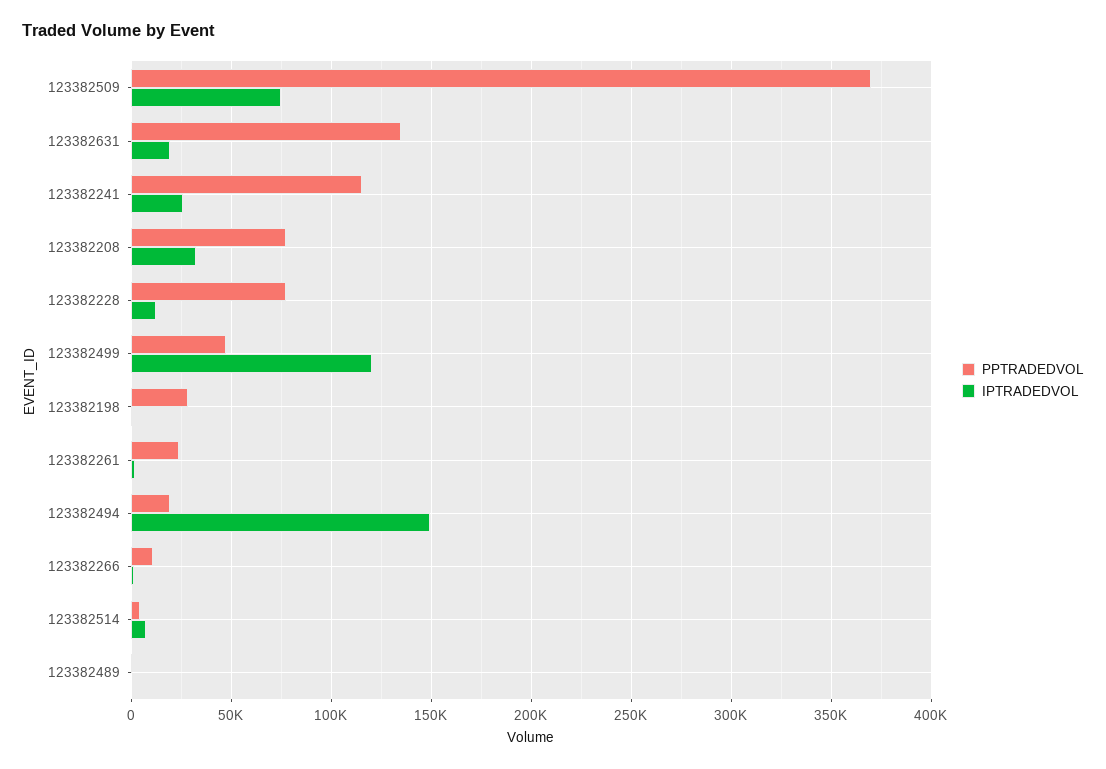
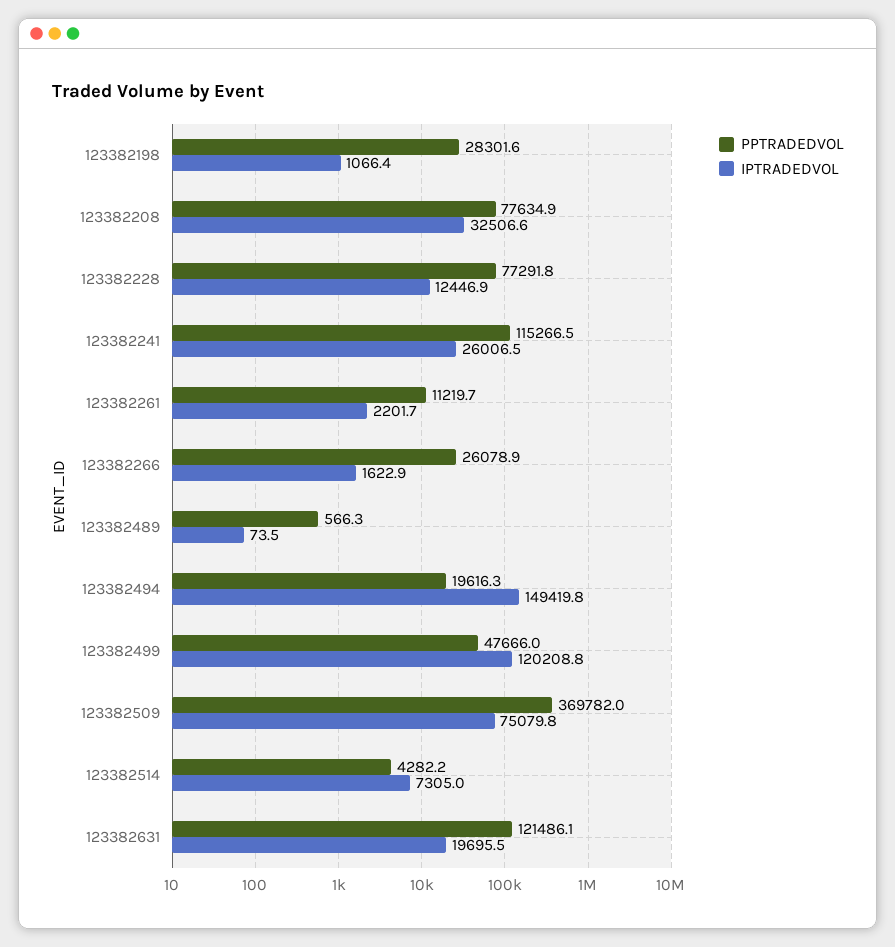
  {
    "PPTRADEDVOL": {
      "123382509": 369782,
-     "123382631": 135000,
+     "123382631": 121486.1,
      "123382241": 115266.5,
      "123382208": 77634.9,
      "123382228": 77291.8,
      "123382499": 47666,
      "123382198": 28301.6,
-     "123382261": 25000,
+     "123382261": 11219.7,
      "123382494": 19616.3,
-     "123382266": 10000,
+     "123382266": 26078.9,
      "123382514": 4282.2,
      "123382489": 566.3
    },
    "IPTRADEDVOL": {
      "123382509": 75079.8,
      "123382631": 19695.5,
      "123382241": 26006.5,
      "123382208": 32506.6,
      "123382228": 12446.9,
      "123382499": 120208.8,
      "123382198": 1066.4,
      "123382261": 2201.7,
      "123382494": 149419.8,
      "123382266": 1622.9,
      "123382514": 7305,
      "123382489": 73.5
    }
  }

